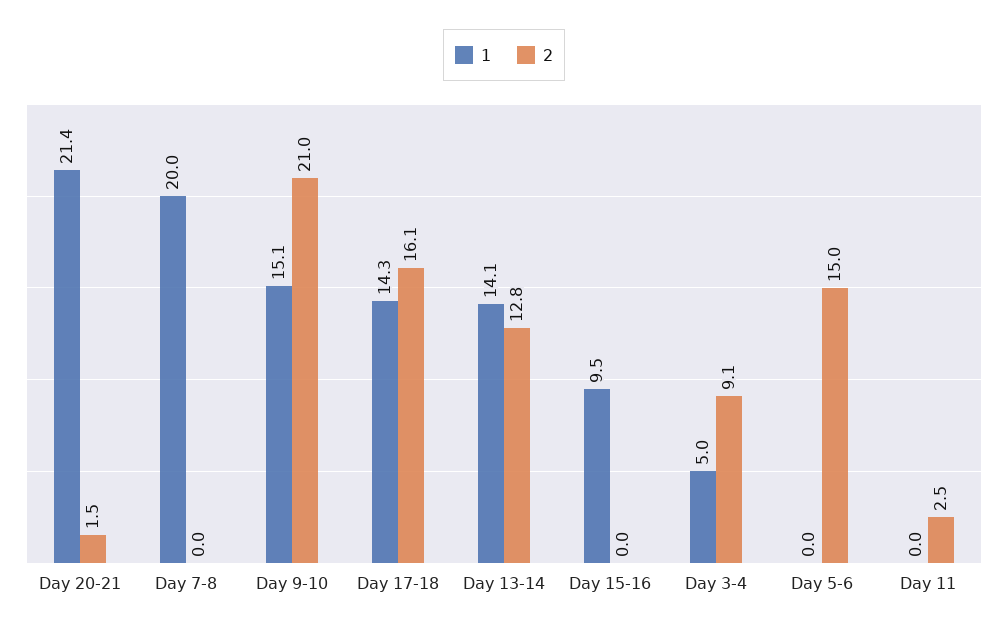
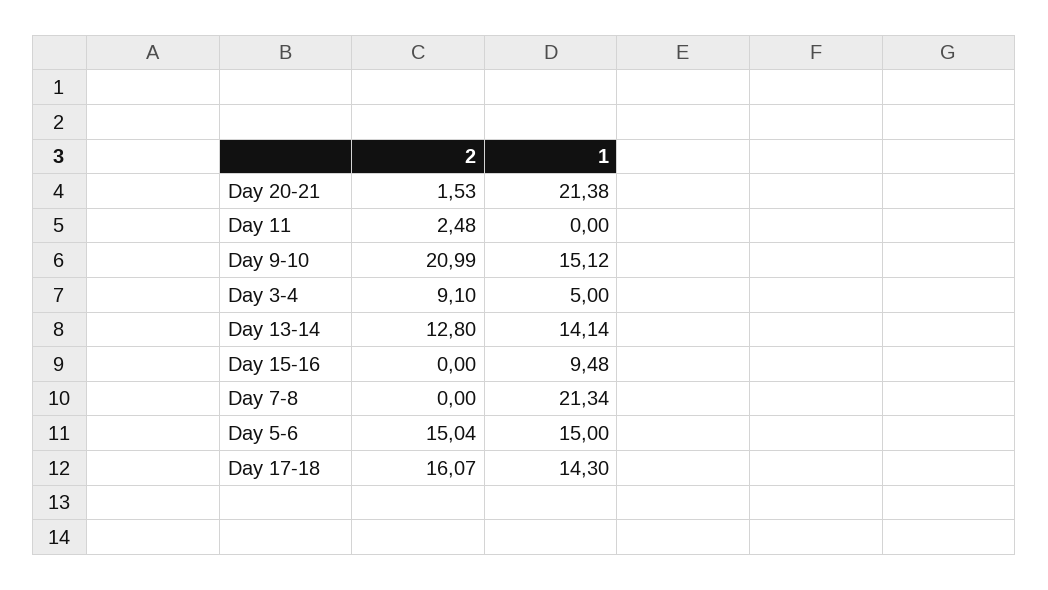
  {
    "1": {
      "Day 20-21": 21.38,
-     "Day 7-8": 20,
+     "Day 7-8": 21.34,
      "Day 9-10": 15.12,
      "Day 17-18": 14.3,
      "Day 13-14": 14.14,
      "Day 15-16": 9.48,
      "Day 3-4": 5,
-     "Day 5-6": 0,
+     "Day 5-6": 15,
      "Day 11": 0
    },
    "2": {
      "Day 20-21": 1.53,
      "Day 7-8": 0,
      "Day 9-10": 20.99,
      "Day 17-18": 16.07,
      "Day 13-14": 12.8,
      "Day 15-16": 0,
      "Day 3-4": 9.1,
      "Day 5-6": 15.04,
      "Day 11": 2.48
    }
  }

